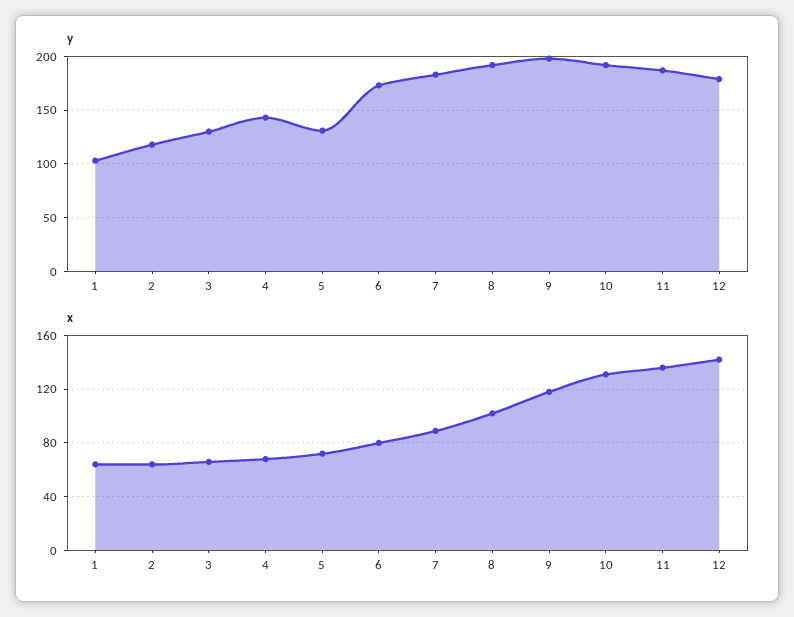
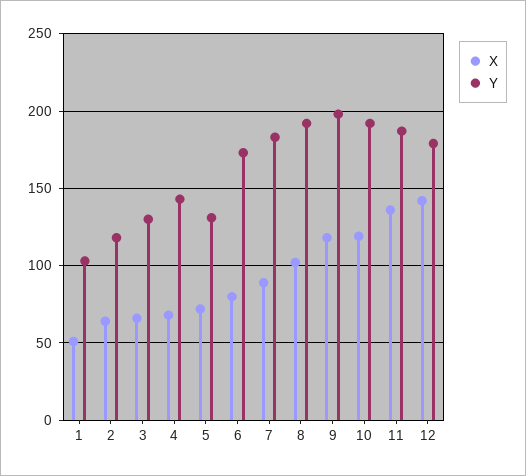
  {
    "y": {
      "1": 105,
      "2": 120,
      "3": 130,
      "4": 145,
      "5": 130,
      "6": 175,
      "7": 185,
      "8": 190,
      "9": 200,
      "10": 190,
      "11": 185,
      "12": 180
    },
    "x": {
-     "1": 65,
+     "1": 50,
      "2": 65,
      "3": 65,
      "4": 70,
      "5": 70,
      "6": 80,
      "7": 90,
      "8": 100,
      "9": 120,
-     "10": 130,
+     "10": 120,
      "11": 135,
      "12": 140
    }
  }

